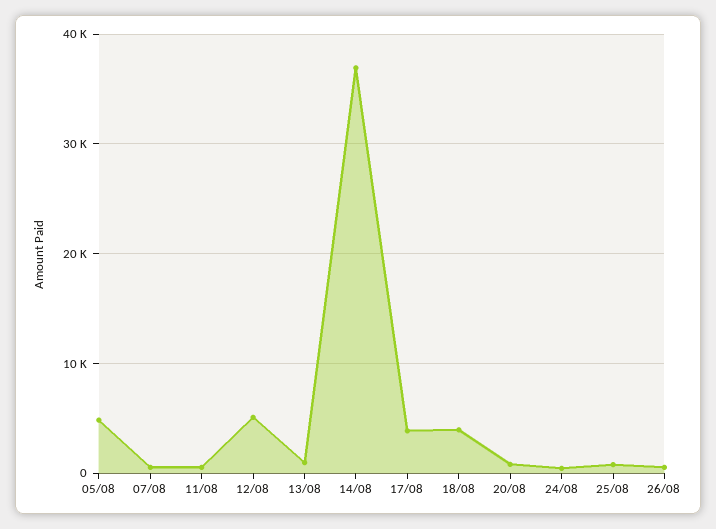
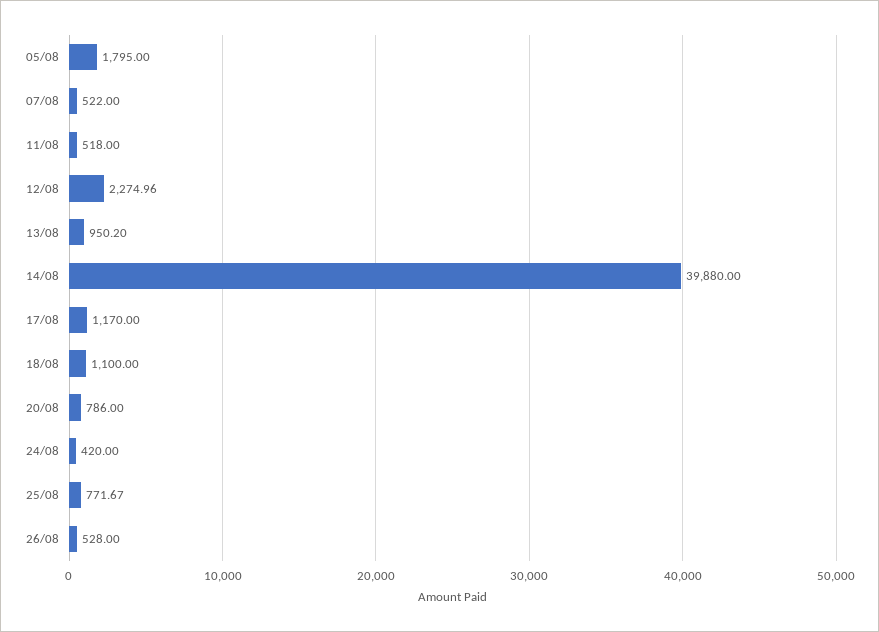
  {
-   "05/08": 5000,
+   "05/08": 1795,
    "07/08": 522,
    "11/08": 518,
-   "12/08": 5000,
+   "12/08": 2274.96,
    "13/08": 950.2,
-   "14/08": 37000,
+   "14/08": 39880,
-   "17/08": 4000,
+   "17/08": 1170,
-   "18/08": 4000,
+   "18/08": 1100,
    "20/08": 786,
    "24/08": 420,
    "25/08": 771.67,
    "26/08": 528
  }

